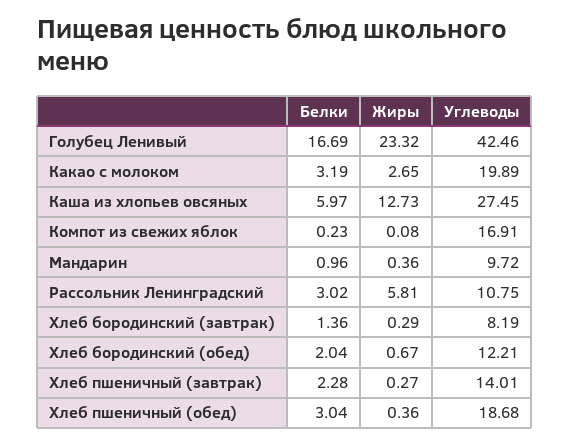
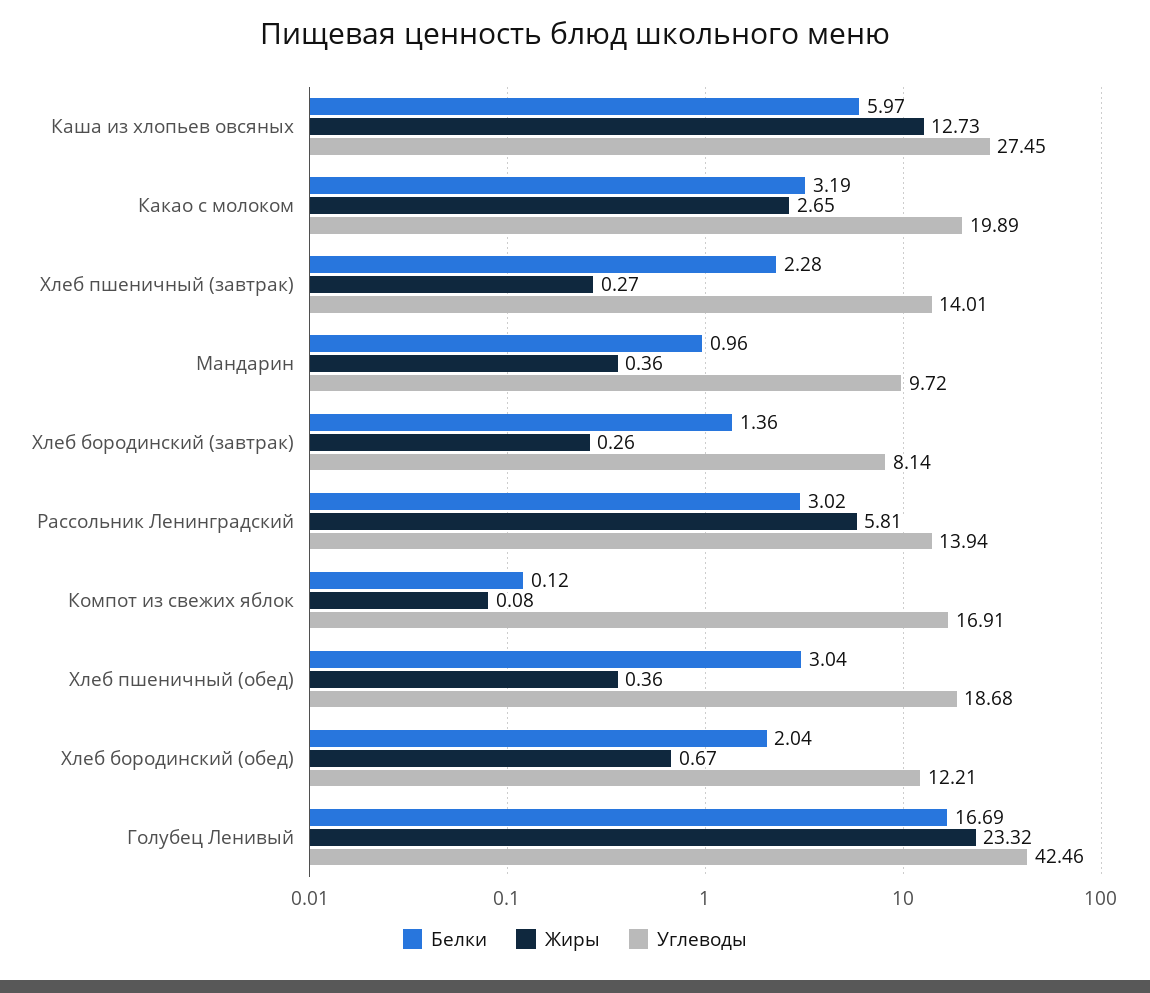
  {
    "Белки": {
      "Голубец Ленивый": 16.69,
      "Какао с молоком": 3.19,
      "Каша из хлопьев овсяных": 5.97,
-     "Компот из свежих яблок": 0.23,
+     "Компот из свежих яблок": 0.12,
      "Мандарин": 0.96,
      "Рассольник Ленинградский": 3.02,
      "Хлеб бородинский (завтрак)": 1.36,
      "Хлеб бородинский (обед)": 2.04,
      "Хлеб пшеничный (завтрак)": 2.28,
      "Хлеб пшеничный (обед)": 3.04
    },
    "Жиры": {
      "Голубец Ленивый": 23.32,
      "Какао с молоком": 2.65,
      "Каша из хлопьев овсяных": 12.73,
      "Компот из свежих яблок": 0.08,
      "Мандарин": 0.36,
      "Рассольник Ленинградский": 5.81,
-     "Хлеб бородинский (завтрак)": 0.29,
+     "Хлеб бородинский (завтрак)": 0.26,
      "Хлеб бородинский (обед)": 0.67,
      "Хлеб пшеничный (завтрак)": 0.27,
      "Хлеб пшеничный (обед)": 0.36
    },
    "Углеводы": {
      "Голубец Ленивый": 42.46,
      "Какао с молоком": 19.89,
      "Каша из хлопьев овсяных": 27.45,
      "Компот из свежих яблок": 16.91,
      "Мандарин": 9.72,
-     "Рассольник Ленинградский": 10.75,
+     "Рассольник Ленинградский": 13.94,
-     "Хлеб бородинский (завтрак)": 8.19,
+     "Хлеб бородинский (завтрак)": 8.14,
      "Хлеб бородинский (обед)": 12.21,
      "Хлеб пшеничный (завтрак)": 14.01,
      "Хлеб пшеничный (обед)": 18.68
    }
  }

